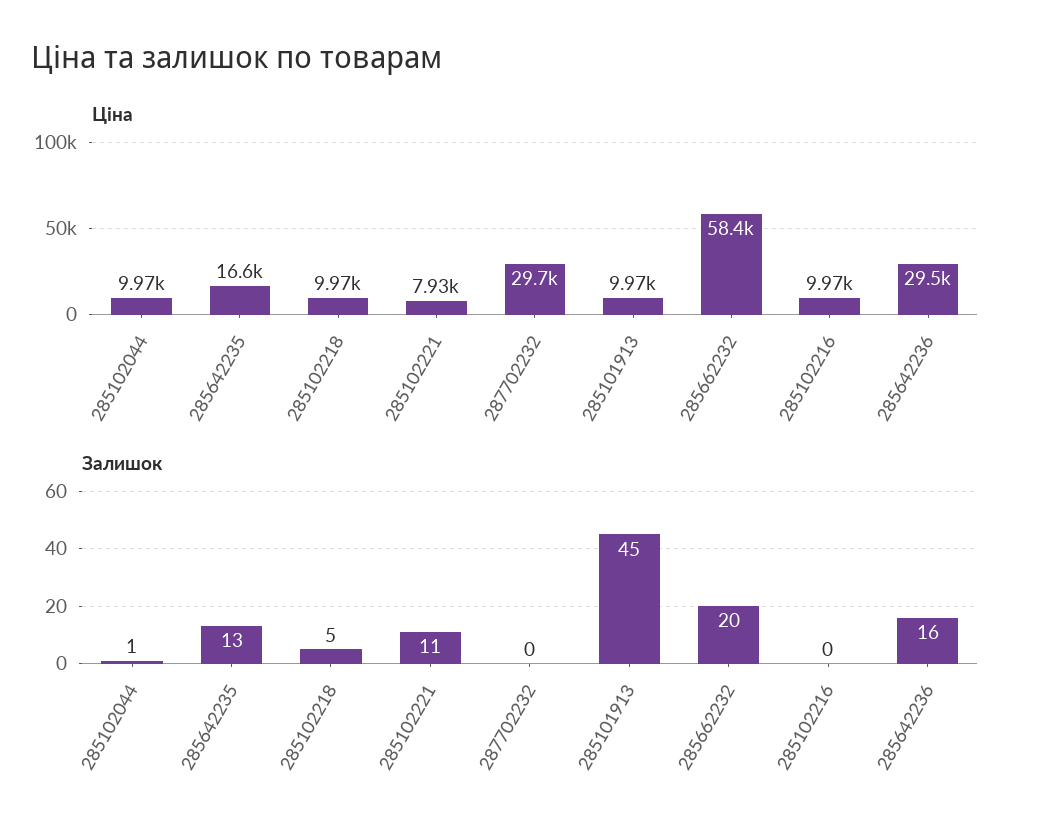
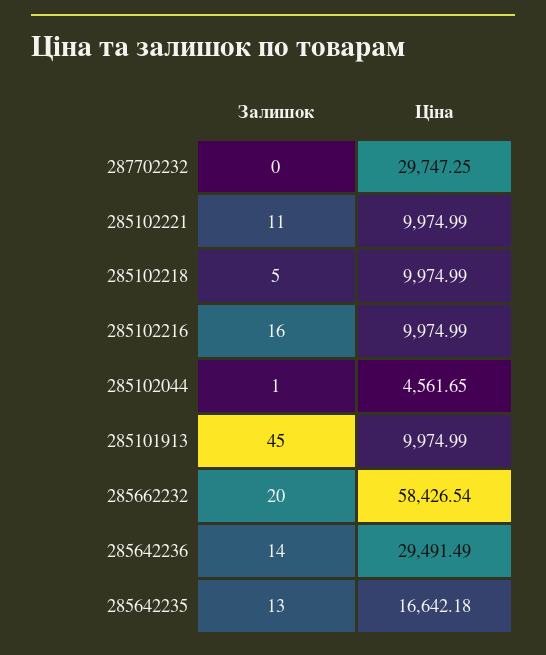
  {
    "Ціна": {
-     "285102044": 9970,
+     "285102044": 4561.65,
      "285642235": 16642.18,
      "285102218": 9974.99,
-     "285102221": 7930,
+     "285102221": 9974.99,
      "287702232": 29747.25,
      "285101913": 9974.99,
      "285662232": 58426.54,
      "285102216": 9974.99,
      "285642236": 29491.49
    },
    "Залишок": {
      "285102044": 1,
      "285642235": 13,
      "285102218": 5,
      "285102221": 11,
      "287702232": 0,
      "285101913": 45,
      "285662232": 20,
-     "285102216": 0,
+     "285102216": 16,
-     "285642236": 16
+     "285642236": 14
    }
  }

